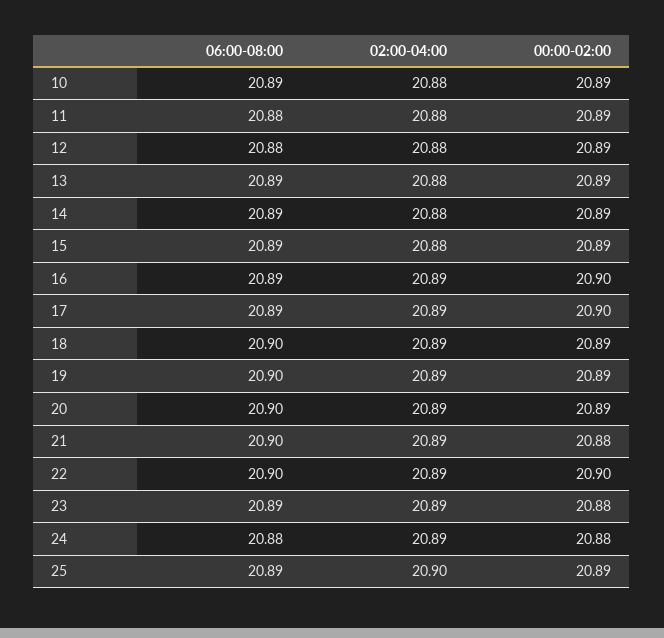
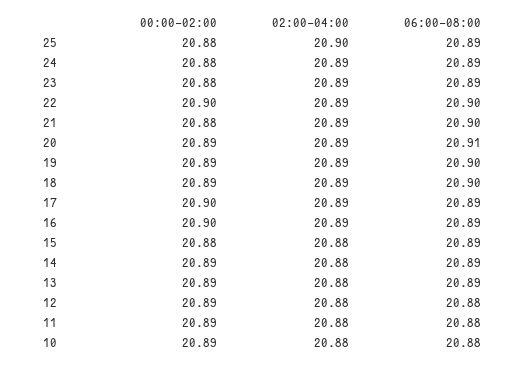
  {
    "06:00-08:00": {
-     "10": 20.89,
+     "10": 20.88,
      "11": 20.88,
      "12": 20.88,
      "13": 20.89,
      "14": 20.89,
      "15": 20.89,
      "16": 20.89,
      "17": 20.89,
      "18": 20.9,
      "19": 20.9,
-     "20": 20.9,
+     "20": 20.91,
      "21": 20.9,
      "22": 20.9,
      "23": 20.89,
-     "24": 20.88,
+     "24": 20.89,
      "25": 20.89
    },
    "02:00-04:00": {
      "10": 20.88,
      "11": 20.88,
      "12": 20.88,
      "13": 20.88,
      "14": 20.88,
      "15": 20.88,
      "16": 20.89,
      "17": 20.89,
      "18": 20.89,
      "19": 20.89,
      "20": 20.89,
      "21": 20.89,
      "22": 20.89,
      "23": 20.89,
      "24": 20.89,
      "25": 20.9
    },
    "00:00-02:00": {
      "10": 20.89,
      "11": 20.89,
      "12": 20.89,
      "13": 20.89,
      "14": 20.89,
-     "15": 20.89,
+     "15": 20.88,
      "16": 20.9,
      "17": 20.9,
      "18": 20.89,
      "19": 20.89,
      "20": 20.89,
      "21": 20.88,
      "22": 20.9,
      "23": 20.88,
      "24": 20.88,
-     "25": 20.89
+     "25": 20.88
    }
  }

